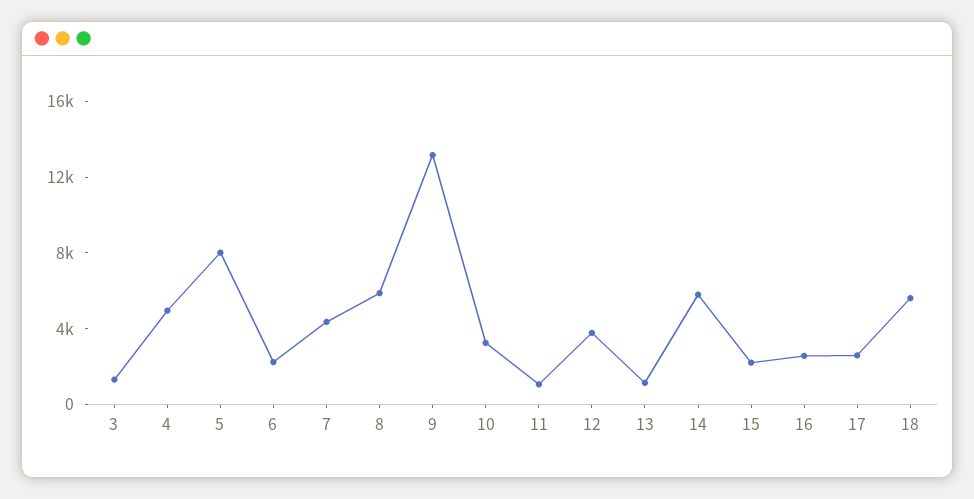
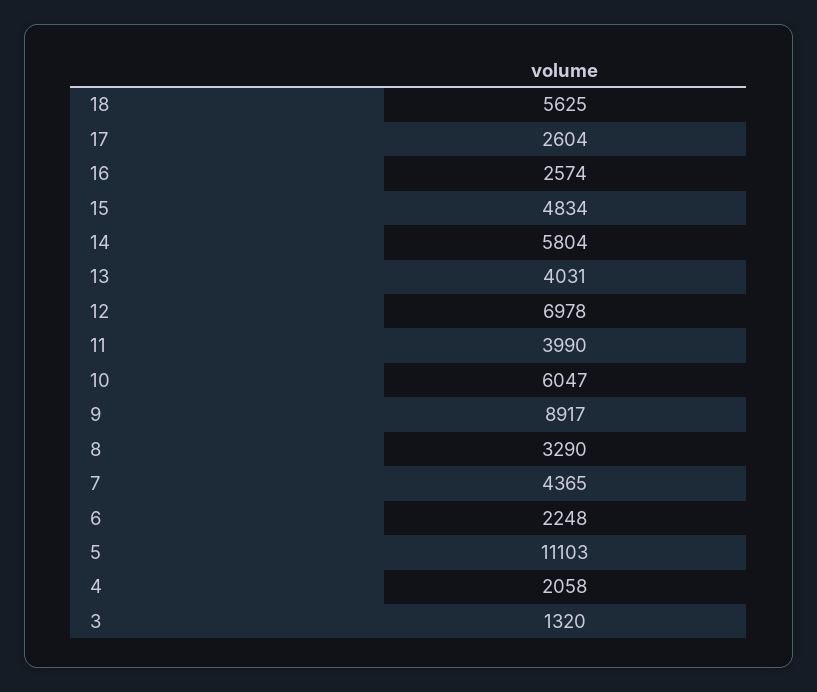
  {
    "3": 1320,
-   "4": 5000,
+   "4": 2058,
-   "5": 8000,
+   "5": 11103,
    "6": 2248,
    "7": 4365,
-   "8": 6000,
+   "8": 3290,
-   "9": 13000,
+   "9": 8917,
-   "10": 3000,
+   "10": 6047,
-   "11": 1000,
+   "11": 3990,
-   "12": 4000,
+   "12": 6978,
-   "13": 1000,
+   "13": 4031,
    "14": 5804,
-   "15": 2000,
+   "15": 4834,
    "16": 2574,
    "17": 2604,
    "18": 5625
  }

